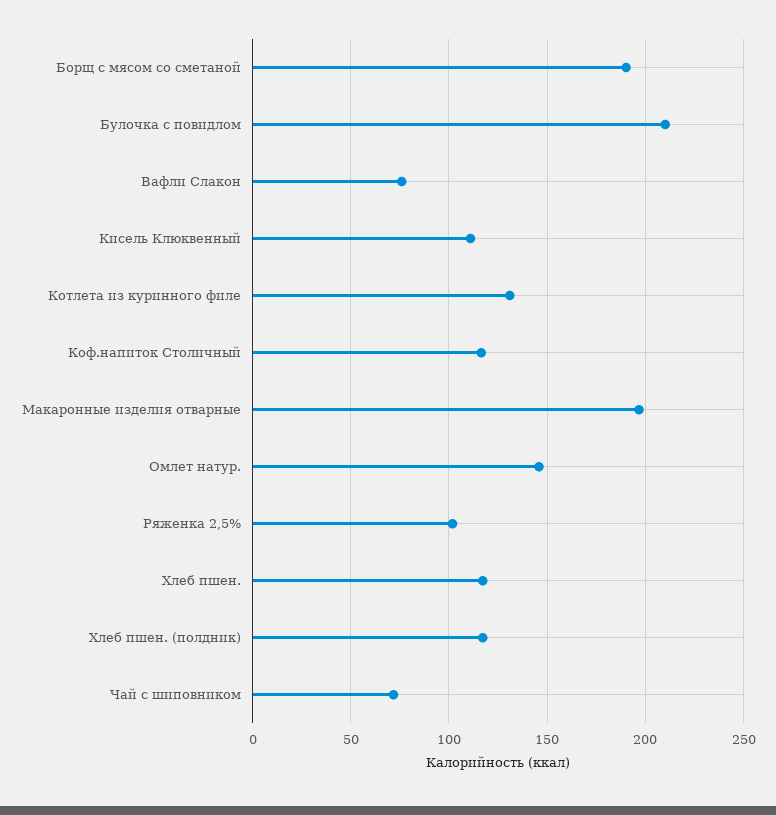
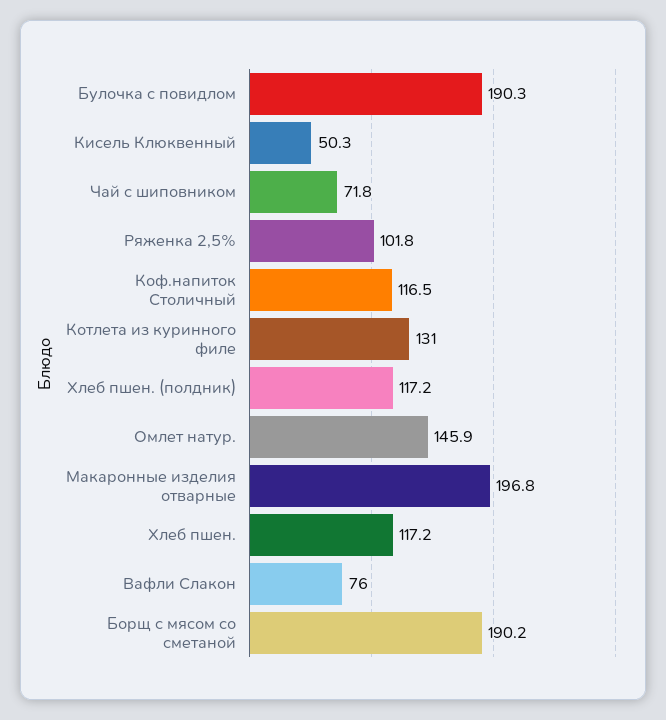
  {
    "Борщ с мясом со сметаной": 190.2,
-   "Булочка с повидлом": 210,
+   "Булочка с повидлом": 190.3,
    "Вафли Слакон": 76,
-   "Кисель Клюквенный": 110,
+   "Кисель Клюквенный": 50.3,
    "Котлета из куринного филе": 131,
    "Коф.напиток Столичный": 116.5,
    "Макаронные изделия отварные": 196.8,
    "Омлет натур.": 145.9,
    "Ряженка 2,5%": 101.8,
    "Хлеб пшен.": 117.2,
    "Хлеб пшен. (полдник)": 117.2,
    "Чай с шиповником": 71.8
  }

